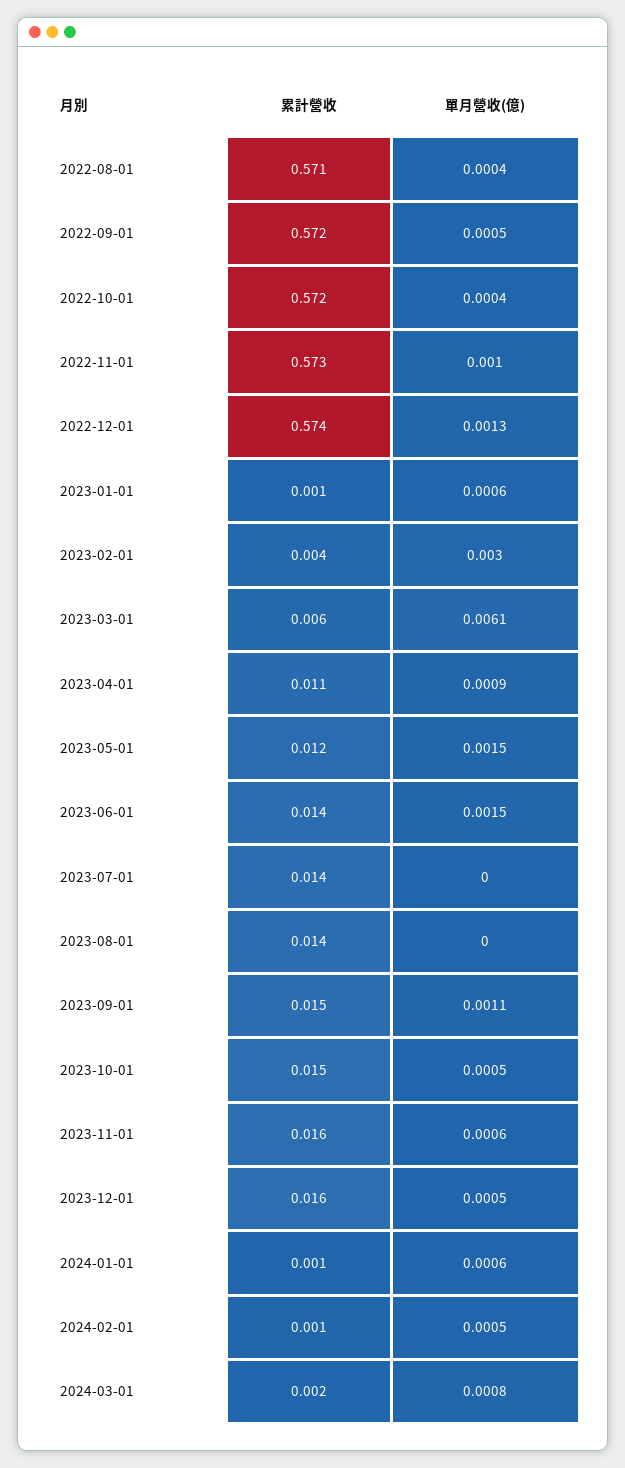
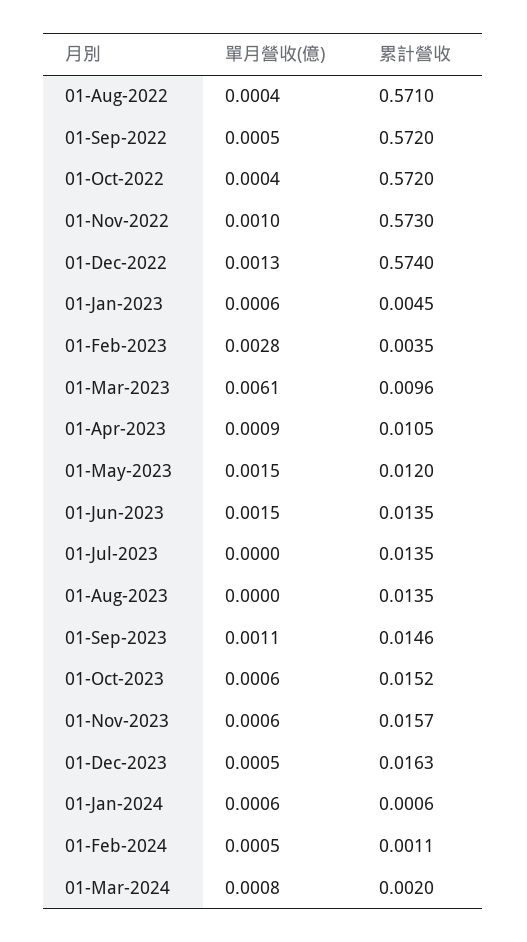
  {
    "累計營收": {
      "2022-08-01": 0.571,
      "2022-09-01": 0.572,
      "2022-10-01": 0.572,
      "2022-11-01": 0.573,
      "2022-12-01": 0.574,
-     "2023-01-01": 0.001,
+     "2023-01-01": 0.0045,
      "2023-02-01": 0.0035,
-     "2023-03-01": 0.006,
+     "2023-03-01": 0.0096,
      "2023-04-01": 0.0105,
      "2023-05-01": 0.012,
      "2023-06-01": 0.0135,
      "2023-07-01": 0.0135,
      "2023-08-01": 0.0135,
      "2023-09-01": 0.0146,
      "2023-10-01": 0.0152,
      "2023-11-01": 0.0157,
      "2023-12-01": 0.0163,
      "2024-01-01": 0.0006,
      "2024-02-01": 0.0011,
      "2024-03-01": 0.002
    },
    "單月營收(億)": {
      "2022-08-01": 0.0004,
      "2022-09-01": 0.0005,
      "2022-10-01": 0.0004,
      "2022-11-01": 0.001,
      "2022-12-01": 0.0013,
      "2023-01-01": 0.0006,
-     "2023-02-01": 0.003,
+     "2023-02-01": 0.0028,
      "2023-03-01": 0.0061,
      "2023-04-01": 0.0009,
      "2023-05-01": 0.0015,
      "2023-06-01": 0.0015,
      "2023-07-01": 0,
      "2023-08-01": 0,
      "2023-09-01": 0.0011,
-     "2023-10-01": 0.0005,
+     "2023-10-01": 0.0006,
      "2023-11-01": 0.0006,
      "2023-12-01": 0.0005,
      "2024-01-01": 0.0006,
      "2024-02-01": 0.0005,
      "2024-03-01": 0.0008
    }
  }

